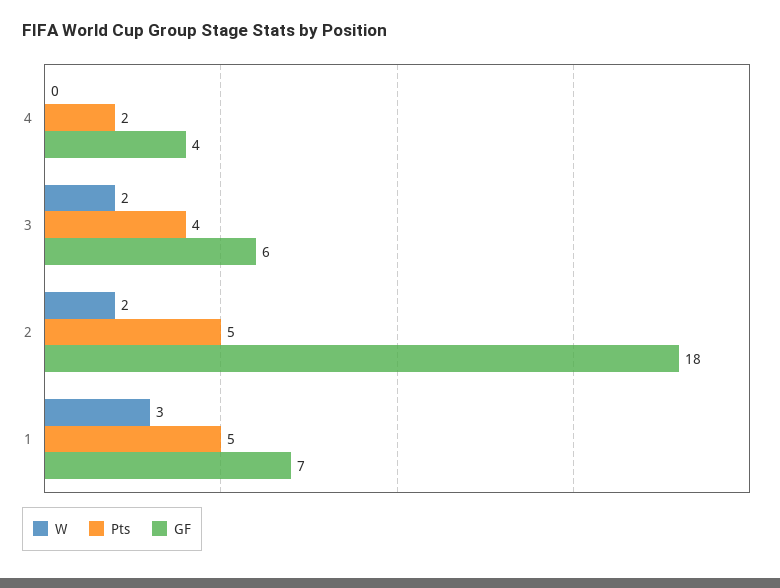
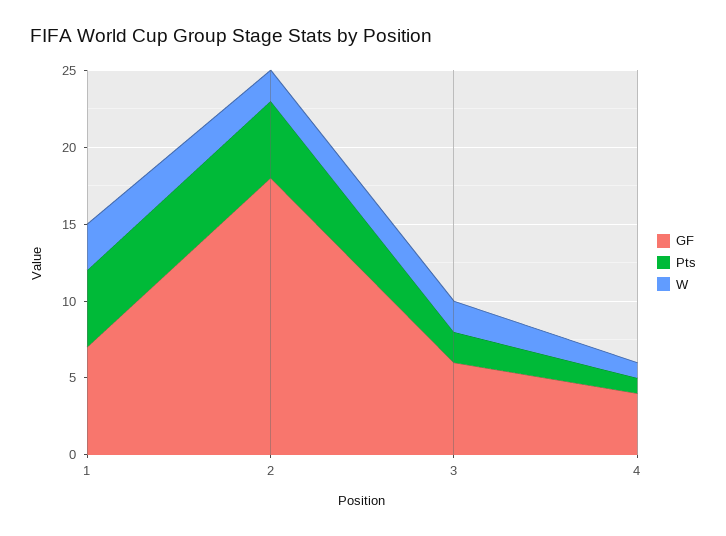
  {
    "W": {
-     "4": 0,
+     "4": 1,
      "3": 2,
      "2": 2,
      "1": 3
    },
    "Pts": {
-     "4": 2,
+     "4": 1,
-     "3": 4,
+     "3": 2,
      "2": 5,
      "1": 5
    },
    "GF": {
      "4": 4,
      "3": 6,
      "2": 18,
      "1": 7
    }
  }

